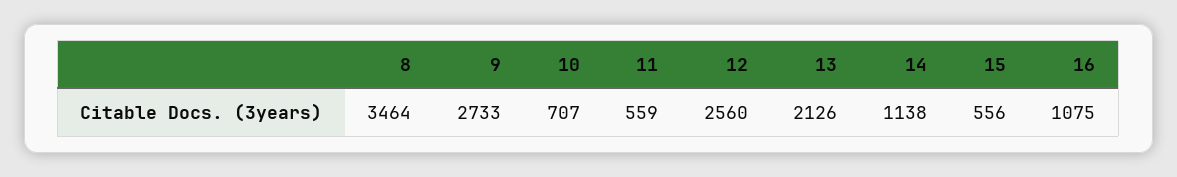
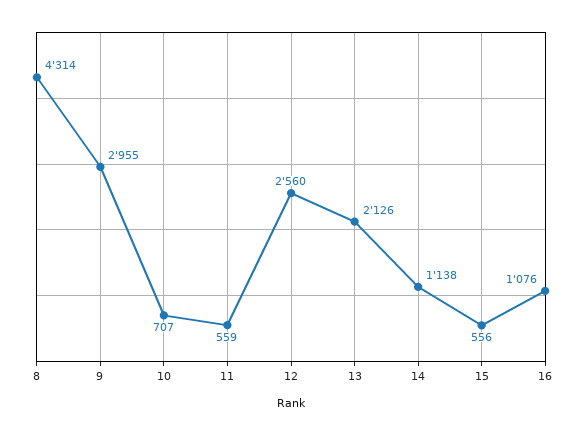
  {
-   "8": 3464,
+   "8": 4314,
-   "9": 2733,
+   "9": 2955,
    "10": 707,
    "11": 559,
    "12": 2560,
    "13": 2126,
    "14": 1138,
    "15": 556,
-   "16": 1075
+   "16": 1076
  }

